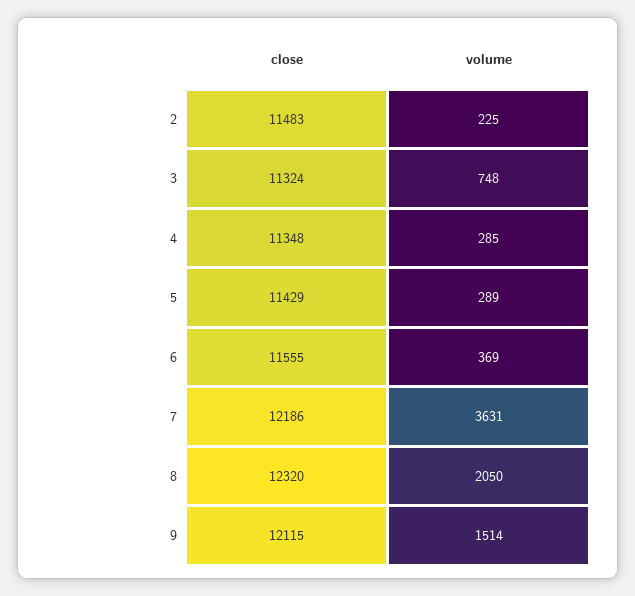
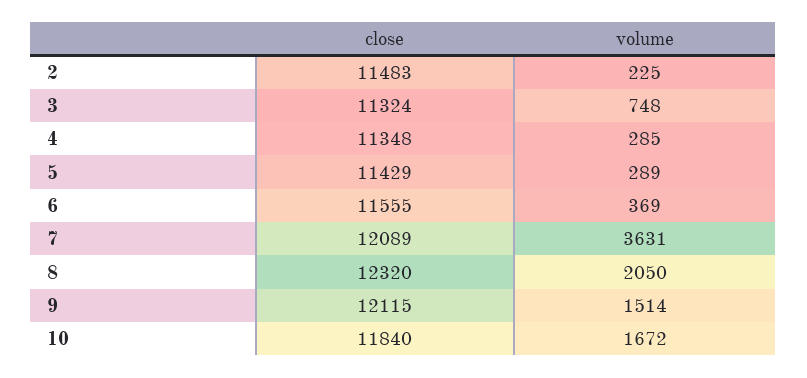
  {
    "close": {
      "2": 11483,
      "3": 11324,
      "4": 11348,
      "5": 11429,
      "6": 11555,
-     "7": 12186,
+     "7": 12089,
      "8": 12320,
-     "9": 12115
+     "9": 12115,
+     "10": 11840
    },
    "volume": {
      "2": 225,
      "3": 748,
      "4": 285,
      "5": 289,
      "6": 369,
      "7": 3631,
      "8": 2050,
-     "9": 1514
+     "9": 1514,
+     "10": 1672
    }
  }

